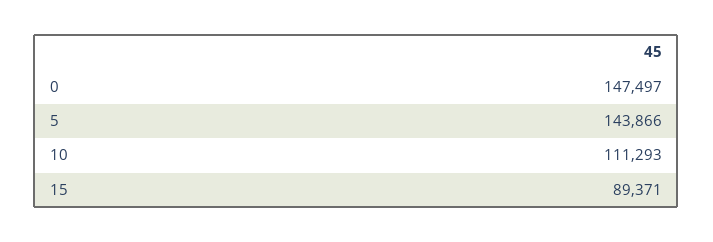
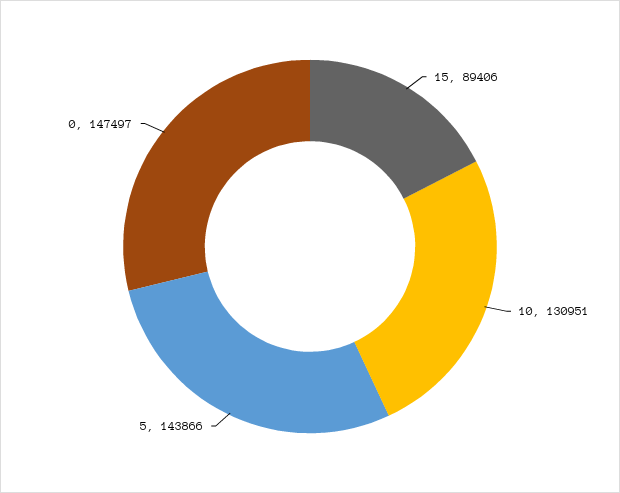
  {
    "0": 147497,
    "5": 143866,
-   "10": 111293,
+   "10": 130951,
-   "15": 89371
+   "15": 89406
  }

